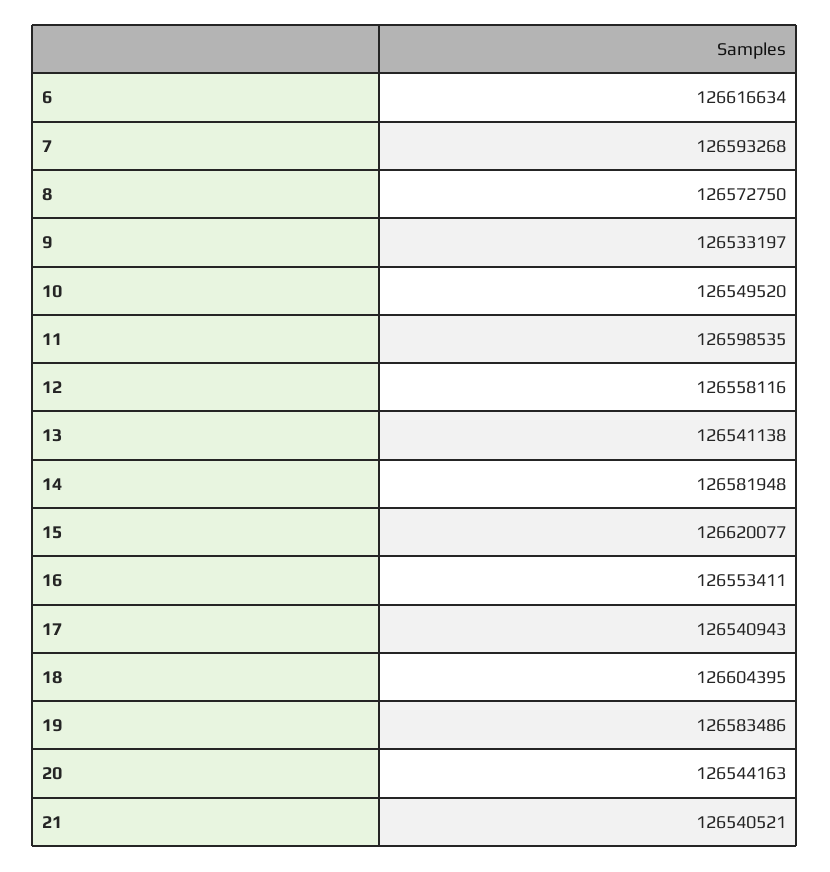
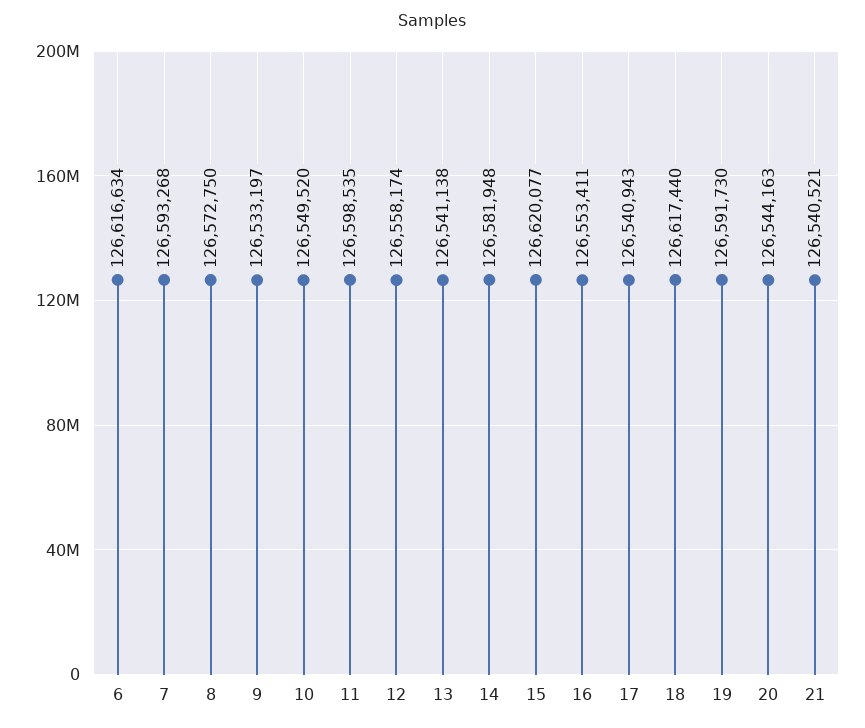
  {
    "6": 126616634,
    "7": 126593268,
    "8": 126572750,
    "9": 126533197,
    "10": 126549520,
    "11": 126598535,
-   "12": 126558116,
+   "12": 126558174,
    "13": 126541138,
    "14": 126581948,
    "15": 126620077,
    "16": 126553411,
    "17": 126540943,
-   "18": 126604395,
+   "18": 126617440,
-   "19": 126583486,
+   "19": 126591730,
    "20": 126544163,
    "21": 126540521
  }

